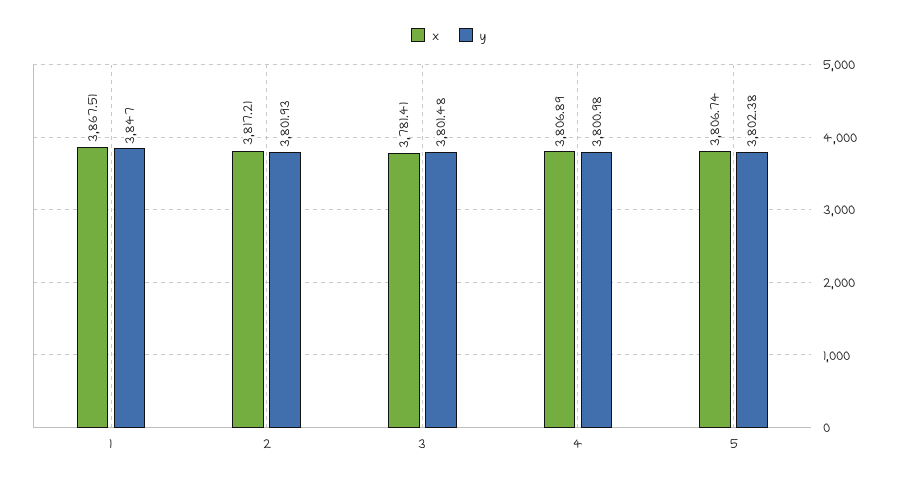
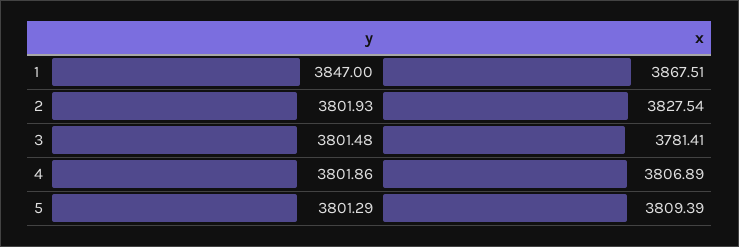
  {
    "x": {
      "1": 3867.51,
-     "2": 3817.21,
+     "2": 3827.54,
      "3": 3781.41,
      "4": 3806.89,
-     "5": 3806.74
+     "5": 3809.39
    },
    "y": {
      "1": 3847,
      "2": 3801.93,
      "3": 3801.48,
-     "4": 3800.98,
+     "4": 3801.86,
-     "5": 3802.38
+     "5": 3801.29
    }
  }

